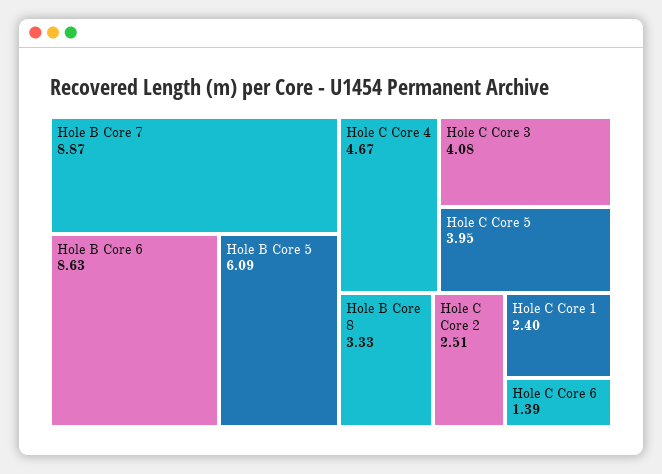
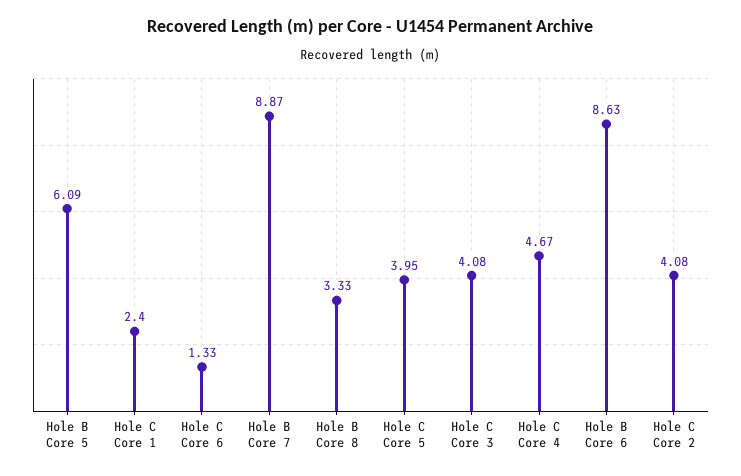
  {
    "Hole B Core 7": 8.87,
    "Hole B Core 6": 8.63,
    "Hole B Core 5": 6.09,
    "Hole C Core 4": 4.67,
    "Hole C Core 3": 4.08,
    "Hole C Core 5": 3.95,
    "Hole B Core 8": 3.33,
-   "Hole C Core 2": 2.51,
+   "Hole C Core 2": 4.08,
    "Hole C Core 1": 2.4,
-   "Hole C Core 6": 1.39
+   "Hole C Core 6": 1.33
  }

